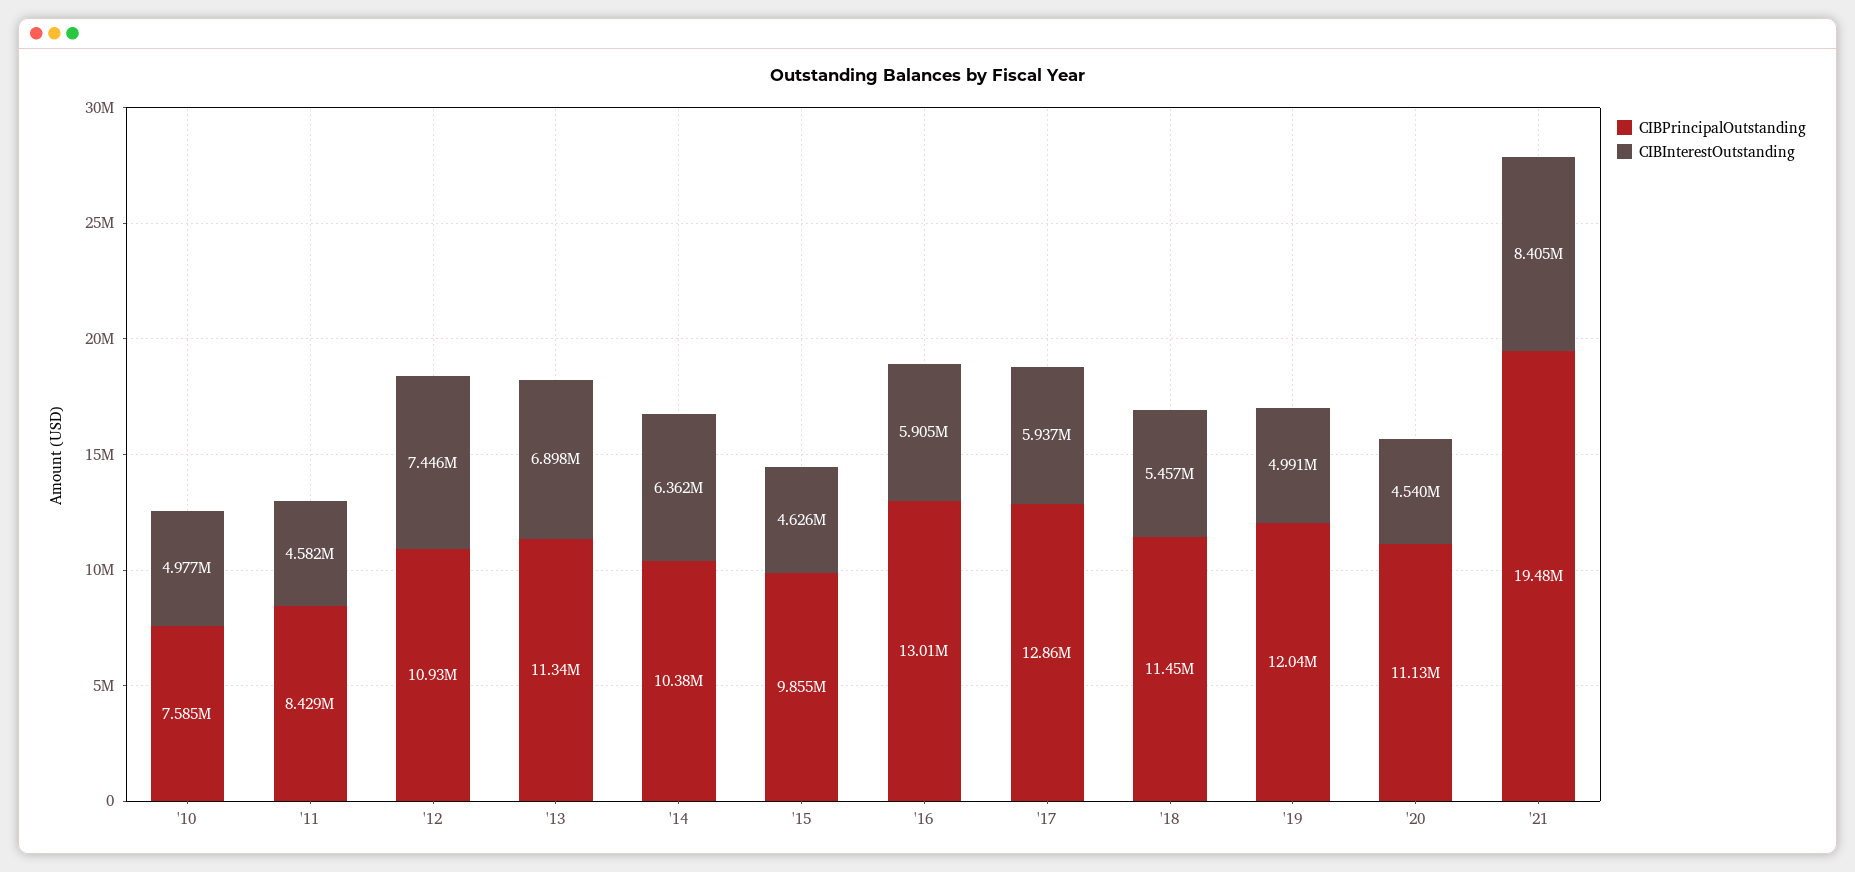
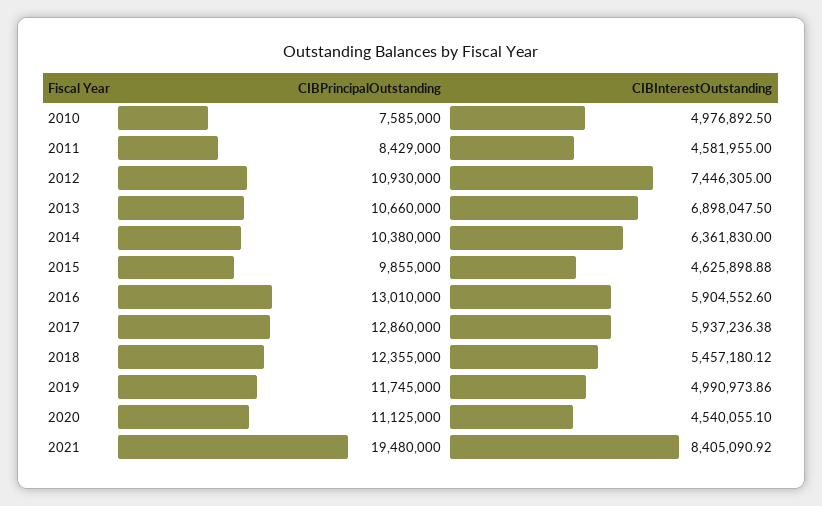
  {
    "CIBPrincipalOutstanding": {
      "'10": 7585000,
      "'11": 8429000,
      "'12": 10930000,
-     "'13": 11340000,
+     "'13": 10660000,
      "'14": 10380000,
      "'15": 9855000,
      "'16": 13010000,
      "'17": 12860000,
-     "'18": 11450000,
+     "'18": 12355000,
-     "'19": 12040000,
+     "'19": 11745000,
      "'20": 11125000,
      "'21": 19480000
    },
    "CIBInterestOutstanding": {
      "'10": 4976892.5,
      "'11": 4581955,
      "'12": 7446305,
      "'13": 6898047.5,
      "'14": 6361830,
      "'15": 4625898.88,
      "'16": 5904552.6,
      "'17": 5937236.38,
      "'18": 5457180.12,
      "'19": 4990973.86,
      "'20": 4540055.1,
      "'21": 8405090.92
    }
  }

